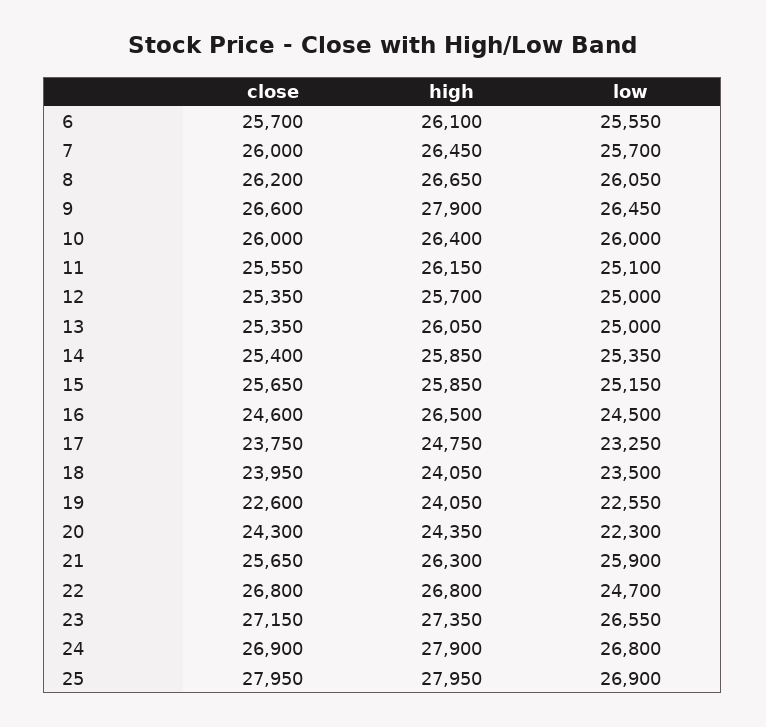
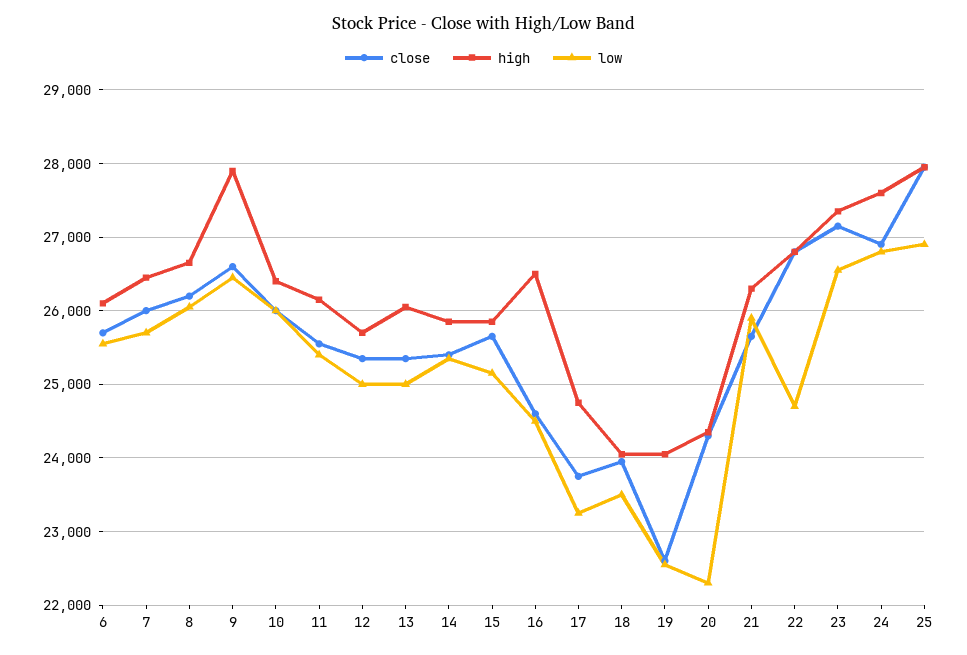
  {
    "close": {
      "6": 25700,
      "7": 26000,
      "8": 26200,
      "9": 26600,
      "10": 26000,
      "11": 25550,
      "12": 25350,
      "13": 25350,
      "14": 25400,
      "15": 25650,
      "16": 24600,
      "17": 23750,
      "18": 23950,
      "19": 22600,
      "20": 24300,
      "21": 25650,
      "22": 26800,
      "23": 27150,
      "24": 26900,
      "25": 27950
    },
    "high": {
      "6": 26100,
      "7": 26450,
      "8": 26650,
      "9": 27900,
      "10": 26400,
      "11": 26150,
      "12": 25700,
      "13": 26050,
      "14": 25850,
      "15": 25850,
      "16": 26500,
      "17": 24750,
      "18": 24050,
      "19": 24050,
      "20": 24350,
      "21": 26300,
      "22": 26800,
      "23": 27350,
-     "24": 27900,
+     "24": 27600,
      "25": 27950
    },
    "low": {
      "6": 25550,
      "7": 25700,
      "8": 26050,
      "9": 26450,
      "10": 26000,
-     "11": 25100,
+     "11": 25400,
      "12": 25000,
      "13": 25000,
      "14": 25350,
      "15": 25150,
      "16": 24500,
      "17": 23250,
      "18": 23500,
      "19": 22550,
      "20": 22300,
      "21": 25900,
      "22": 24700,
      "23": 26550,
      "24": 26800,
      "25": 26900
    }
  }

